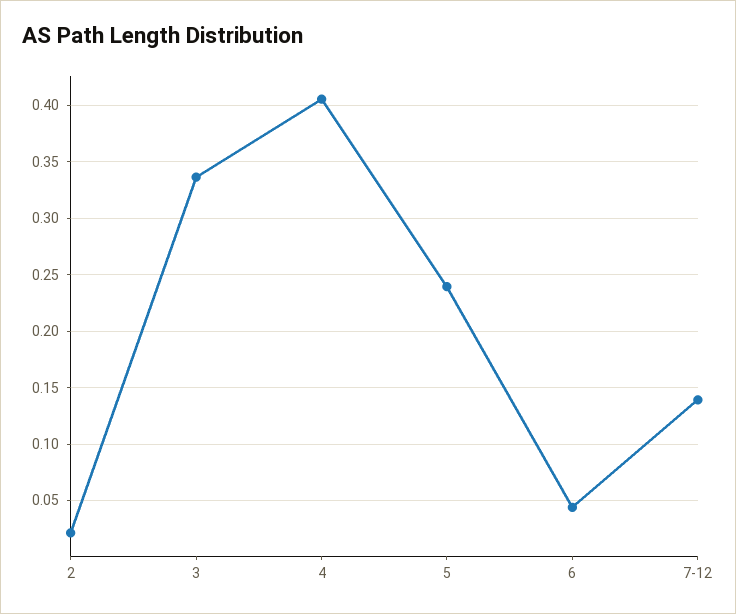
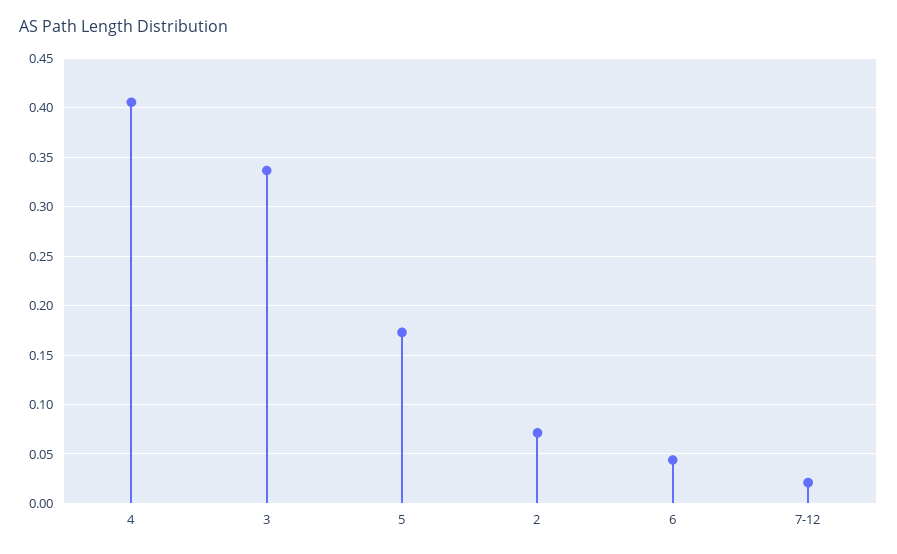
  {
-   "2": 0.02,
+   "2": 0.07,
    "3": 0.34,
    "4": 0.41,
-   "5": 0.24,
+   "5": 0.17,
    "6": 0.04,
-   "7-12": 0.14
+   "7-12": 0.02
  }

